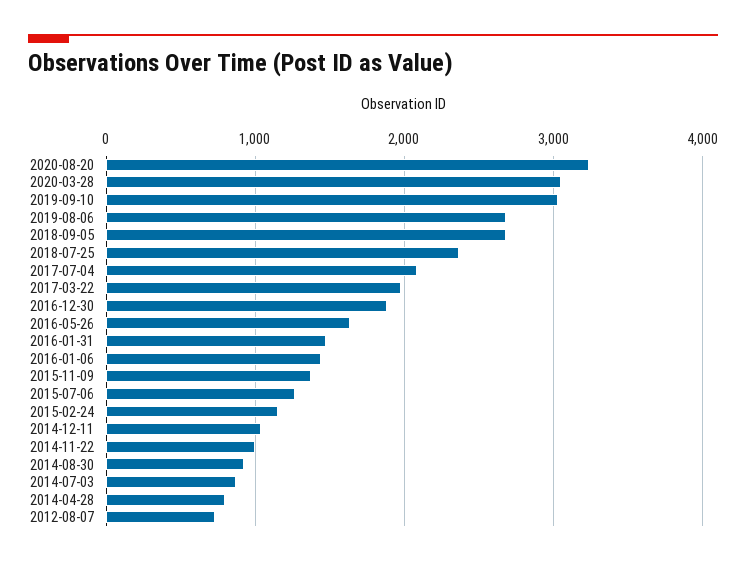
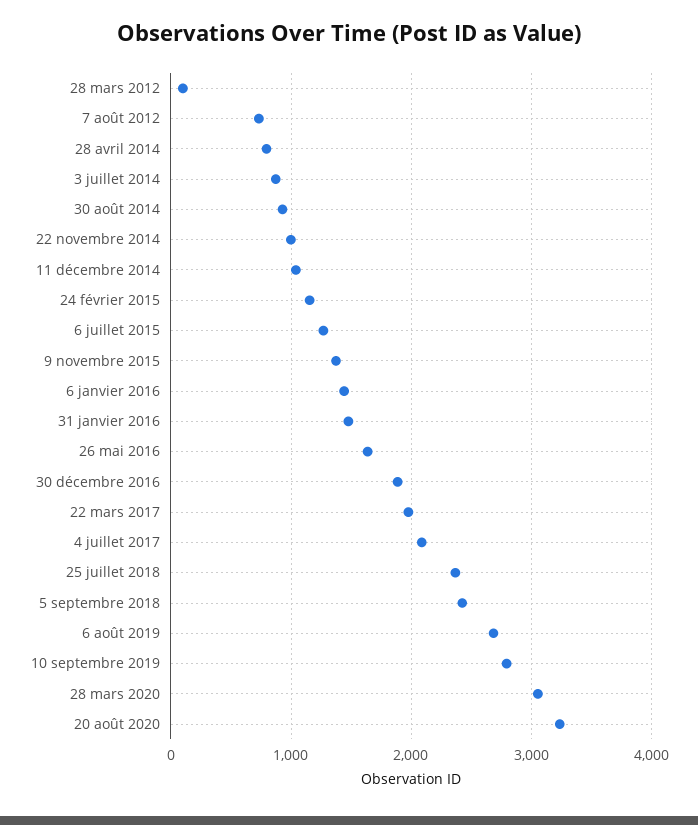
  {
    "2020-08-20": 3200,
    "2020-03-28": 3100,
-   "2019-09-10": 3000,
+   "2019-09-10": 2800,
    "2019-08-06": 2700,
-   "2018-09-05": 2700,
+   "2018-09-05": 2400,
    "2018-07-25": 2400,
    "2017-07-04": 2100,
    "2017-03-22": 2000,
    "2016-12-30": 1900,
    "2016-05-26": 1600,
    "2016-01-31": 1500,
    "2016-01-06": 1400,
    "2015-11-09": 1400,
    "2015-07-06": 1300,
    "2015-02-24": 1200,
    "2014-12-11": 1000,
    "2014-11-22": 1000,
    "2014-08-30": 900,
    "2014-07-03": 900,
    "2014-04-28": 800,
-   "2012-08-07": 700
+   "2012-08-07": 700,
+   "28 mars 2012": 100
  }

